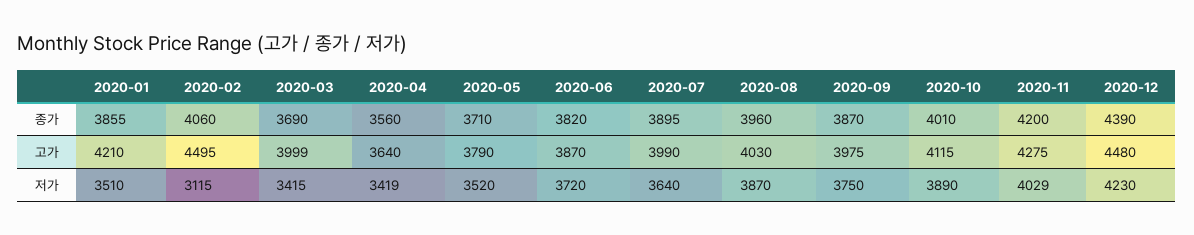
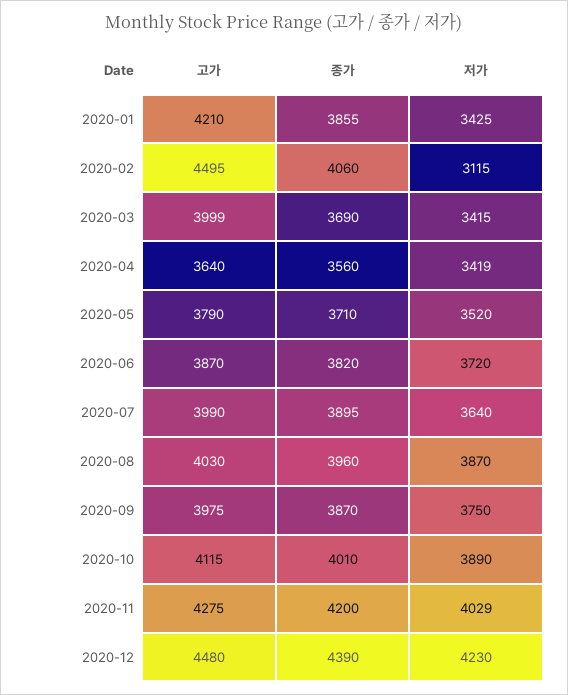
  {
    "2020-01": {
      "종가": 3855,
      "고가": 4210,
-     "저가": 3510
+     "저가": 3425
    },
    "2020-02": {
      "종가": 4060,
      "고가": 4495,
      "저가": 3115
    },
    "2020-03": {
      "종가": 3690,
      "고가": 3999,
      "저가": 3415
    },
    "2020-04": {
      "종가": 3560,
      "고가": 3640,
      "저가": 3419
    },
    "2020-05": {
      "종가": 3710,
      "고가": 3790,
      "저가": 3520
    },
    "2020-06": {
      "종가": 3820,
      "고가": 3870,
      "저가": 3720
    },
    "2020-07": {
      "종가": 3895,
      "고가": 3990,
      "저가": 3640
    },
    "2020-08": {
      "종가": 3960,
      "고가": 4030,
      "저가": 3870
    },
    "2020-09": {
      "종가": 3870,
      "고가": 3975,
      "저가": 3750
    },
    "2020-10": {
      "종가": 4010,
      "고가": 4115,
      "저가": 3890
    },
    "2020-11": {
      "종가": 4200,
      "고가": 4275,
      "저가": 4029
    },
    "2020-12": {
      "종가": 4390,
      "고가": 4480,
      "저가": 4230
    }
  }

